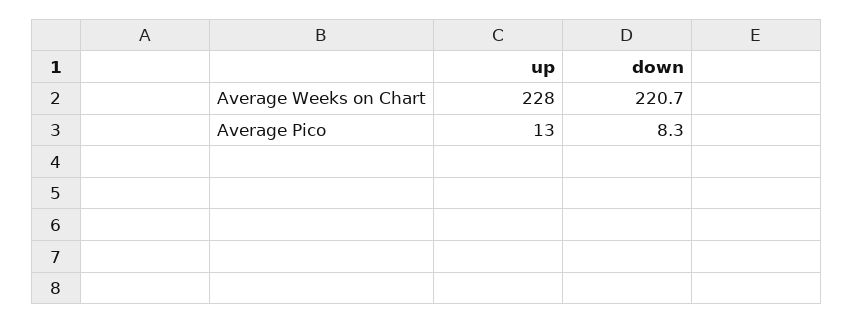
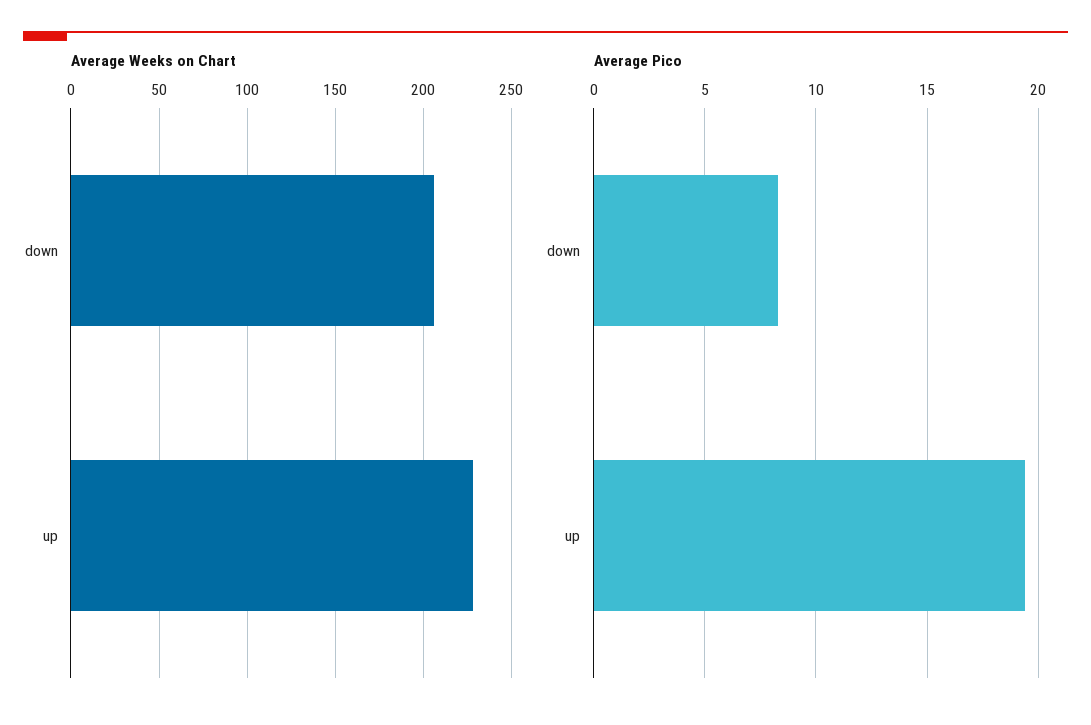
  {
    "Average Weeks on Chart": {
      "up": 228,
-     "down": 220.7
+     "down": 205
    },
    "Average Pico": {
-     "up": 13,
+     "up": 19.5,
      "down": 8.3
    }
  }

